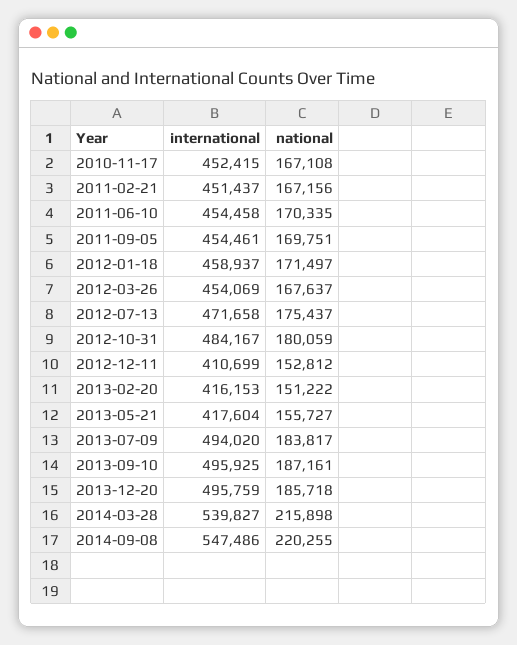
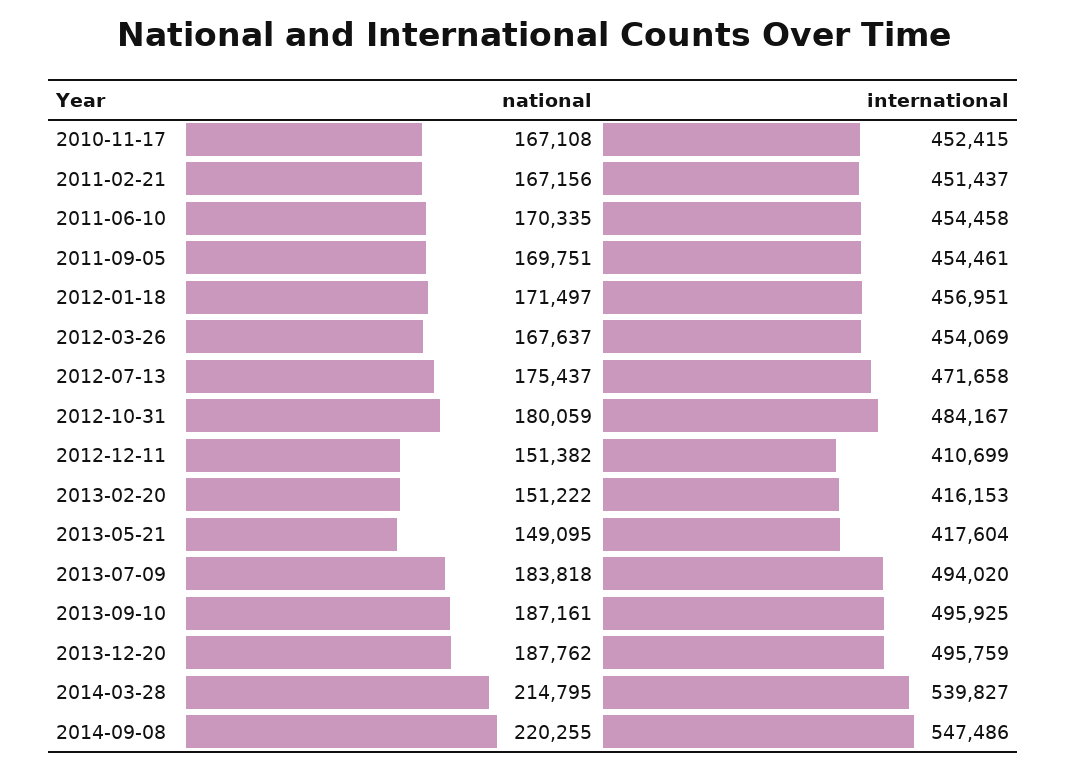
  {
    "international": {
      "2010-11-17": 452415,
      "2011-02-21": 451437,
      "2011-06-10": 454458,
      "2011-09-05": 454461,
-     "2012-01-18": 458937,
+     "2012-01-18": 456951,
      "2012-03-26": 454069,
      "2012-07-13": 471658,
      "2012-10-31": 484167,
      "2012-12-11": 410699,
      "2013-02-20": 416153,
      "2013-05-21": 417604,
      "2013-07-09": 494020,
      "2013-09-10": 495925,
      "2013-12-20": 495759,
      "2014-03-28": 539827,
      "2014-09-08": 547486
    },
    "national": {
      "2010-11-17": 167108,
      "2011-02-21": 167156,
      "2011-06-10": 170335,
      "2011-09-05": 169751,
      "2012-01-18": 171497,
      "2012-03-26": 167637,
      "2012-07-13": 175437,
      "2012-10-31": 180059,
-     "2012-12-11": 152812,
+     "2012-12-11": 151382,
      "2013-02-20": 151222,
-     "2013-05-21": 155727,
+     "2013-05-21": 149095,
-     "2013-07-09": 183817,
+     "2013-07-09": 183818,
      "2013-09-10": 187161,
-     "2013-12-20": 185718,
+     "2013-12-20": 187762,
-     "2014-03-28": 215898,
+     "2014-03-28": 214795,
      "2014-09-08": 220255
    }
  }

